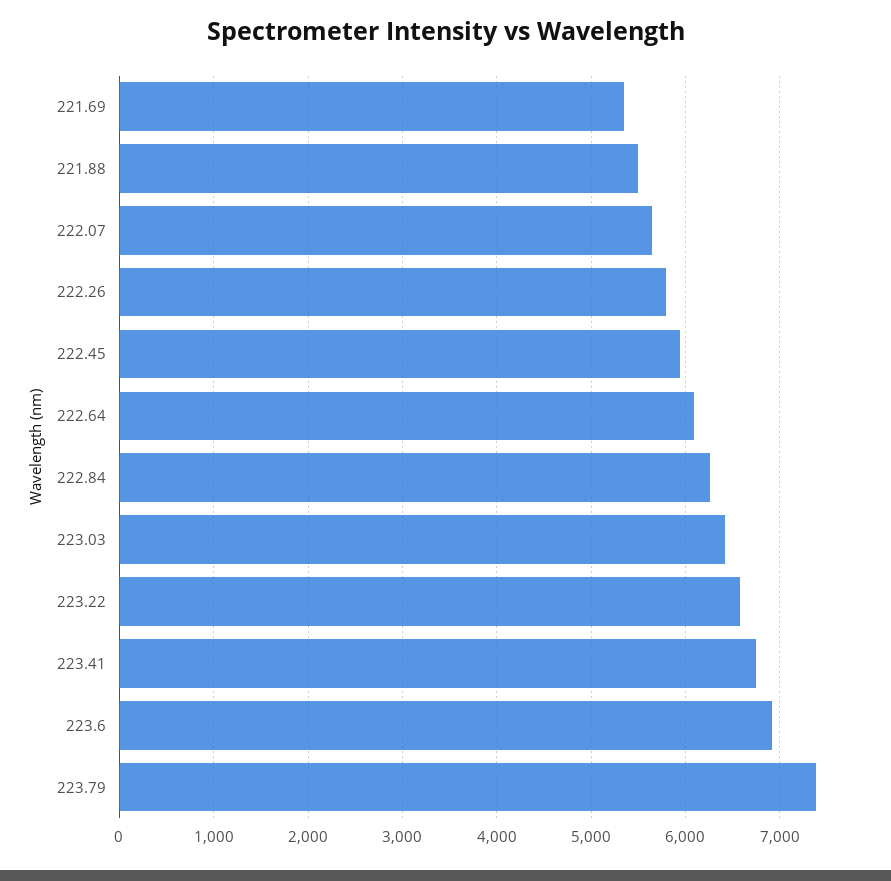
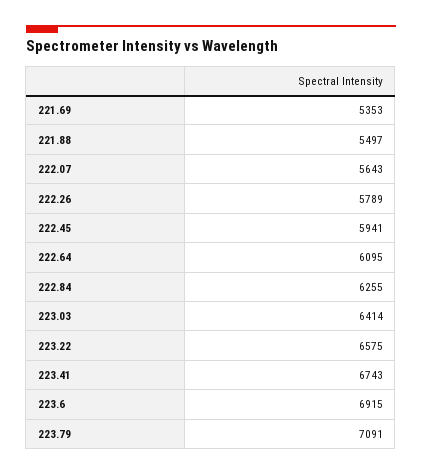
  {
    "221.69": 5353,
    "221.88": 5497,
    "222.07": 5643,
    "222.26": 5789,
    "222.45": 5941,
    "222.64": 6095,
    "222.84": 6255,
    "223.03": 6414,
    "223.22": 6575,
    "223.41": 6743,
    "223.6": 6915,
-   "223.79": 7400
+   "223.79": 7091
  }

